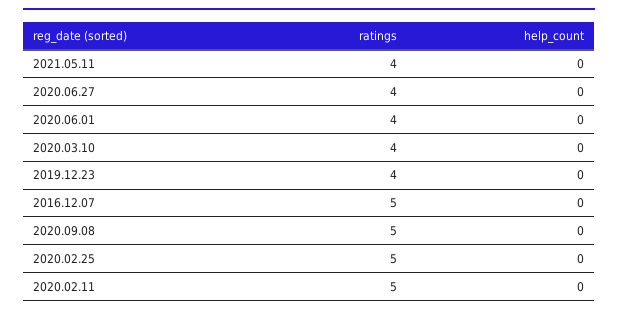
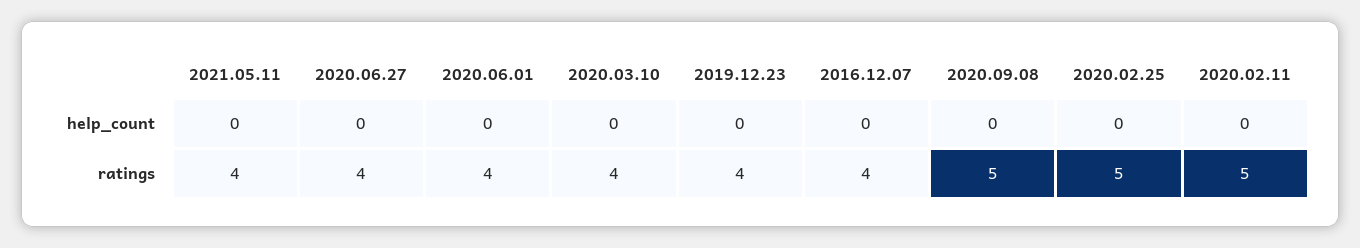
  {
    "ratings": {
      "2021.05.11": 4,
      "2020.06.27": 4,
      "2020.06.01": 4,
      "2020.03.10": 4,
      "2019.12.23": 4,
-     "2016.12.07": 5,
+     "2016.12.07": 4,
      "2020.09.08": 5,
      "2020.02.25": 5,
      "2020.02.11": 5
    },
    "help_count": {
      "2021.05.11": 0,
      "2020.06.27": 0,
      "2020.06.01": 0,
      "2020.03.10": 0,
      "2019.12.23": 0,
      "2016.12.07": 0,
      "2020.09.08": 0,
      "2020.02.25": 0,
      "2020.02.11": 0
    }
  }

